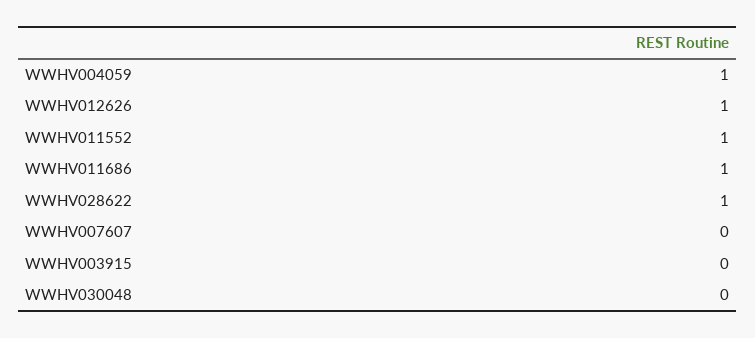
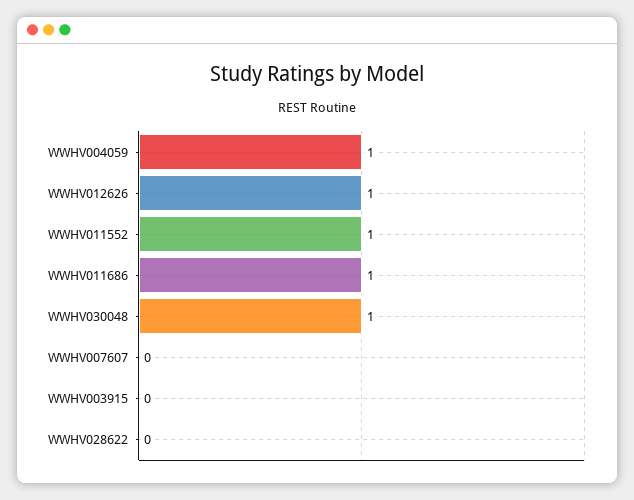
  {
    "WWHV004059": 1,
    "WWHV012626": 1,
    "WWHV011552": 1,
    "WWHV011686": 1,
-   "WWHV028622": 1,
+   "WWHV028622": 0,
    "WWHV007607": 0,
    "WWHV003915": 0,
-   "WWHV030048": 0
+   "WWHV030048": 1
  }

